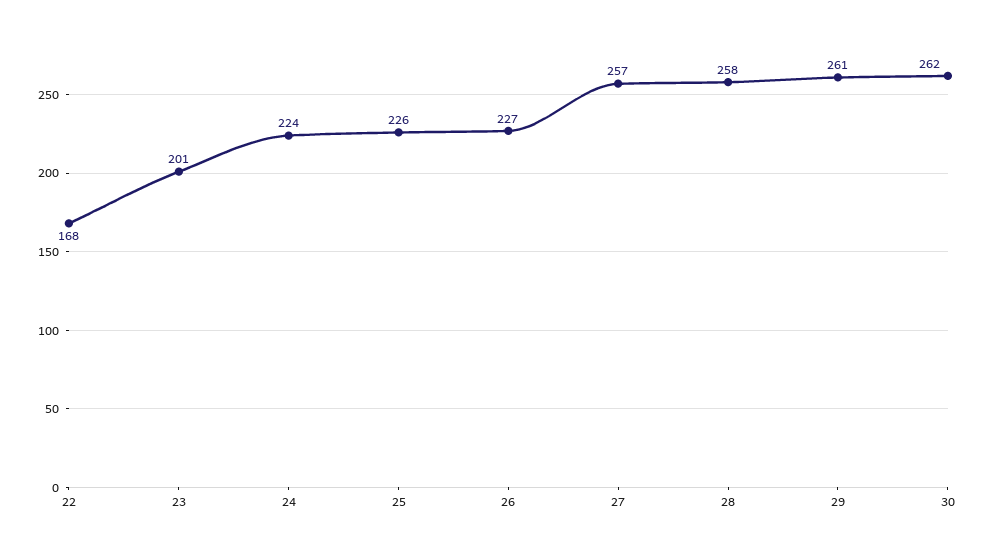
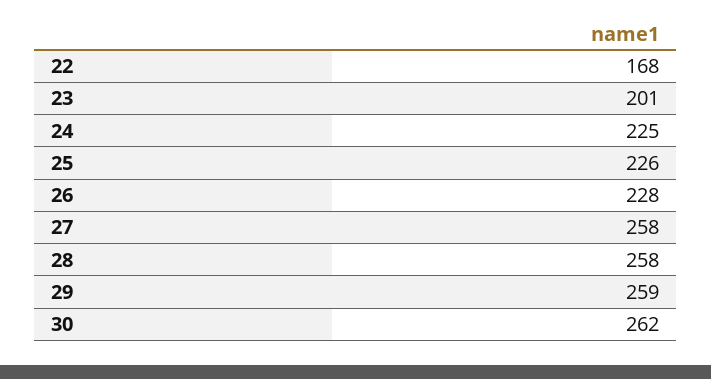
  {
    "22": 168,
    "23": 201,
-   "24": 224,
+   "24": 225,
    "25": 226,
-   "26": 227,
+   "26": 228,
-   "27": 257,
+   "27": 258,
    "28": 258,
-   "29": 261,
+   "29": 259,
    "30": 262
  }

